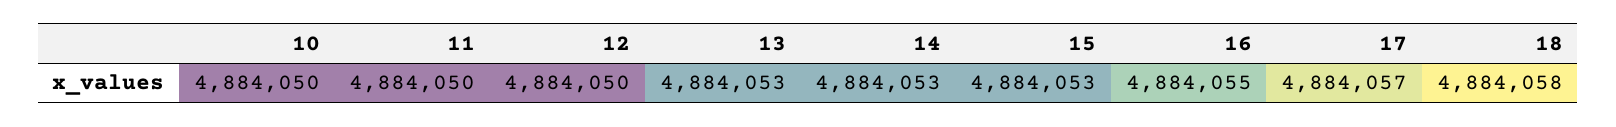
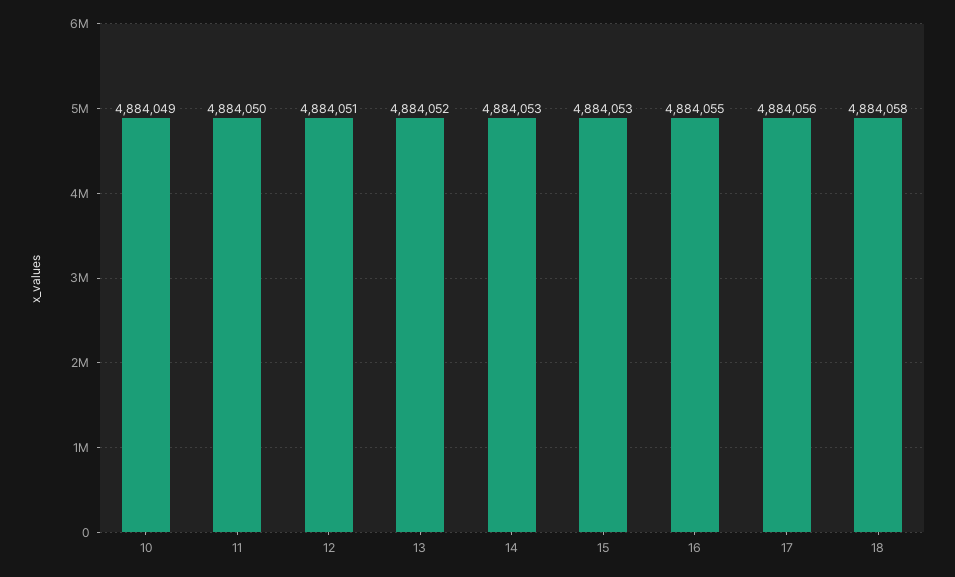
  {
-   "10": 4884050,
+   "10": 4884049,
    "11": 4884050,
-   "12": 4884050,
+   "12": 4884051,
-   "13": 4884053,
+   "13": 4884052,
    "14": 4884053,
    "15": 4884053,
    "16": 4884055,
-   "17": 4884057,
+   "17": 4884056,
    "18": 4884058
  }

